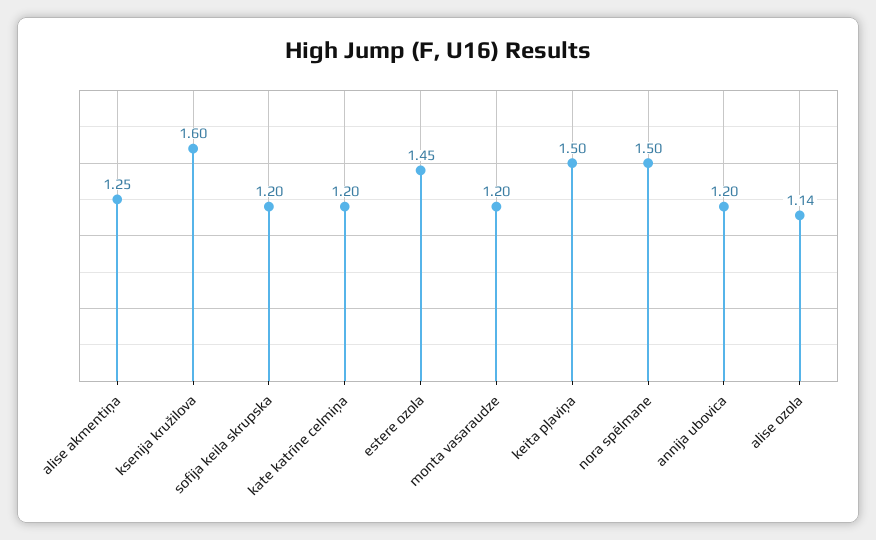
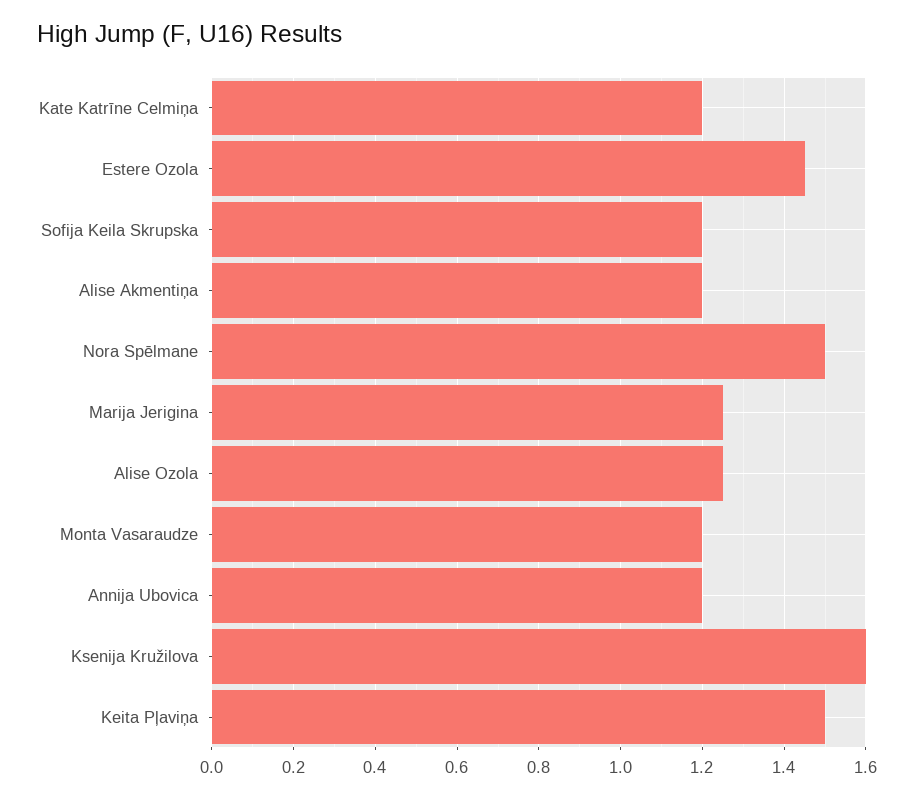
  {
-   "alise akmentiņa": 1.25,
+   "alise akmentiņa": 1.2,
    "ksenija kružilova": 1.6,
    "sofija keila skrupska": 1.2,
    "kate katrīne celmiņa": 1.2,
    "estere ozola": 1.45,
    "monta vasaraudze": 1.2,
    "keita pļaviņa": 1.5,
    "nora spēlmane": 1.5,
    "annija ubovica": 1.2,
-   "alise ozola": 1.14
+   "alise ozola": 1.25,
+   "Marija Jerigina": 1.25
  }

